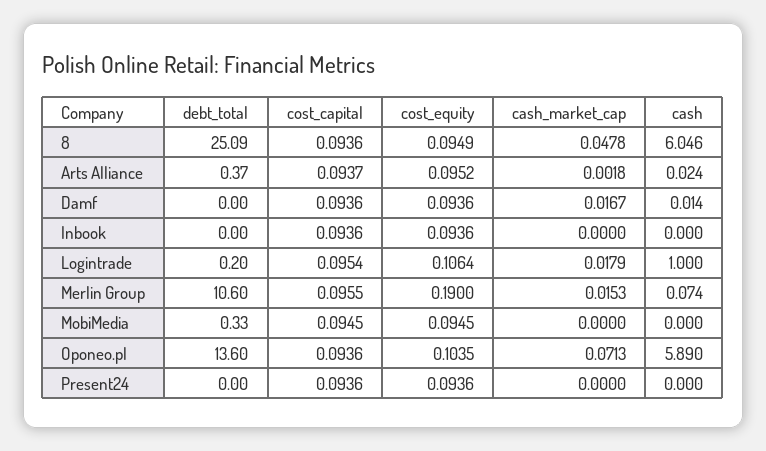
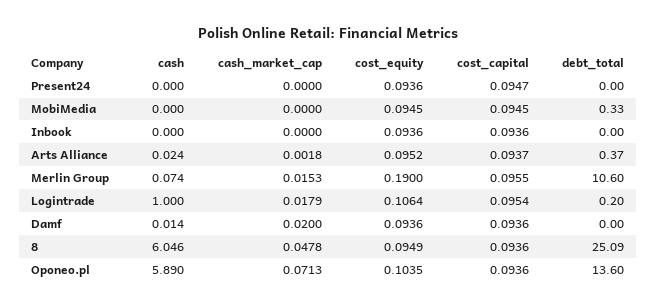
  {
    "debt_total": {
      "8": 25.09,
      "Arts Alliance": 0.37,
      "Damf": 0,
      "Inbook": 0,
      "Logintrade": 0.2,
      "Merlin Group": 10.6,
      "MobiMedia": 0.33,
      "Oponeo.pl": 13.6,
      "Present24": 0
    },
    "cost_capital": {
      "8": 0.0936,
      "Arts Alliance": 0.0937,
      "Damf": 0.0936,
      "Inbook": 0.0936,
      "Logintrade": 0.0954,
      "Merlin Group": 0.0955,
      "MobiMedia": 0.0945,
      "Oponeo.pl": 0.0936,
-     "Present24": 0.0936
+     "Present24": 0.0947
    },
    "cost_equity": {
      "8": 0.0949,
      "Arts Alliance": 0.0952,
      "Damf": 0.0936,
      "Inbook": 0.0936,
      "Logintrade": 0.1064,
      "Merlin Group": 0.19,
      "MobiMedia": 0.0945,
      "Oponeo.pl": 0.1035,
      "Present24": 0.0936
    },
    "cash_market_cap": {
      "8": 0.0478,
      "Arts Alliance": 0.0018,
-     "Damf": 0.0167,
+     "Damf": 0.02,
      "Inbook": 0,
      "Logintrade": 0.0179,
      "Merlin Group": 0.0153,
      "MobiMedia": 0,
      "Oponeo.pl": 0.0713,
      "Present24": 0
    },
    "cash": {
      "8": 6.046,
      "Arts Alliance": 0.024,
      "Damf": 0.014,
      "Inbook": 0,
      "Logintrade": 1,
      "Merlin Group": 0.074,
      "MobiMedia": 0,
      "Oponeo.pl": 5.89,
      "Present24": 0
    }
  }

